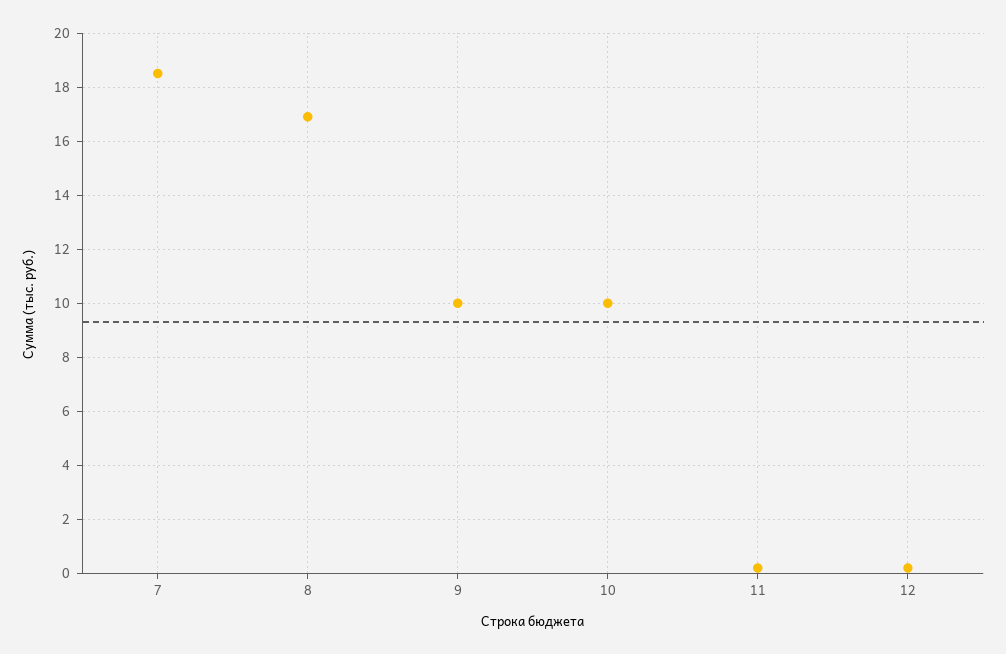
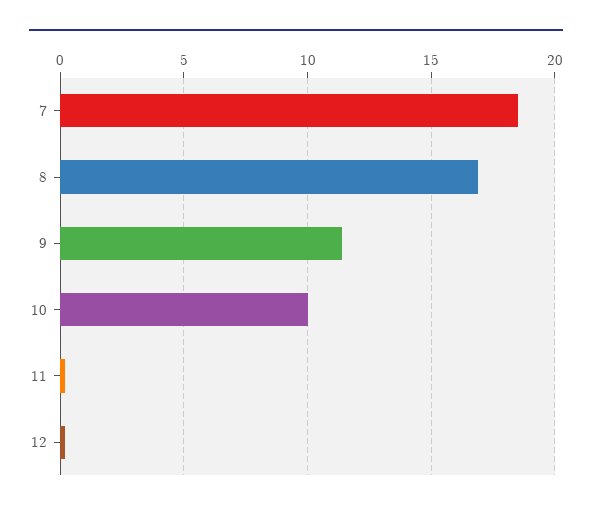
  {
    "7": 18.5,
    "8": 17,
-   "9": 10,
+   "9": 11.5,
    "10": 10,
    "11": 0,
    "12": 0
  }

